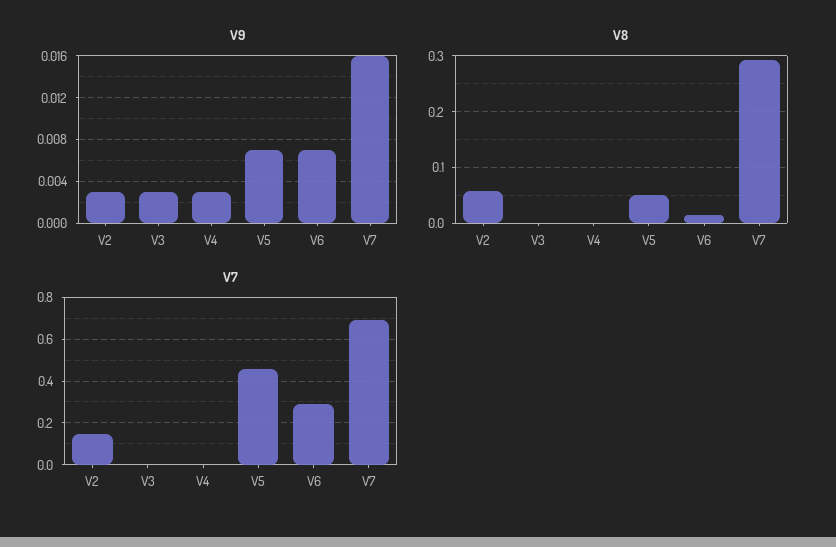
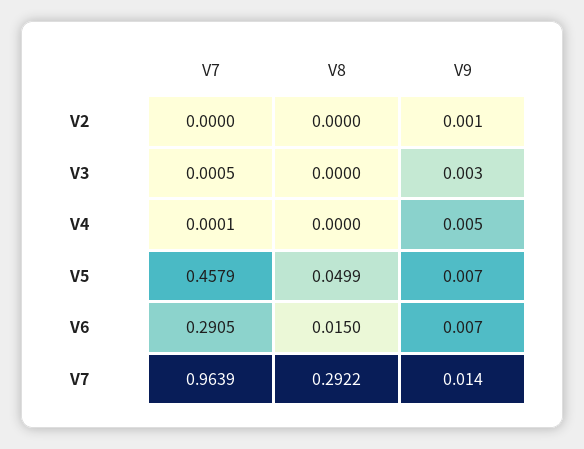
  {
    "V9": {
-     "V2": 0.003,
+     "V2": 0.001,
      "V3": 0.003,
-     "V4": 0.003,
+     "V4": 0.005,
      "V5": 0.007,
      "V6": 0.007,
-     "V7": 0.016
+     "V7": 0.014
    },
    "V8": {
-     "V2": 0.06,
+     "V2": 0,
      "V3": 0,
      "V4": 0,
      "V5": 0.0499,
      "V6": 0.015,
      "V7": 0.2922
    },
    "V7": {
-     "V2": 0.15,
+     "V2": 0,
      "V3": 0.0005,
      "V4": 0.0001,
      "V5": 0.4579,
      "V6": 0.2905,
-     "V7": 0.7
+     "V7": 0.9639
    }
  }

